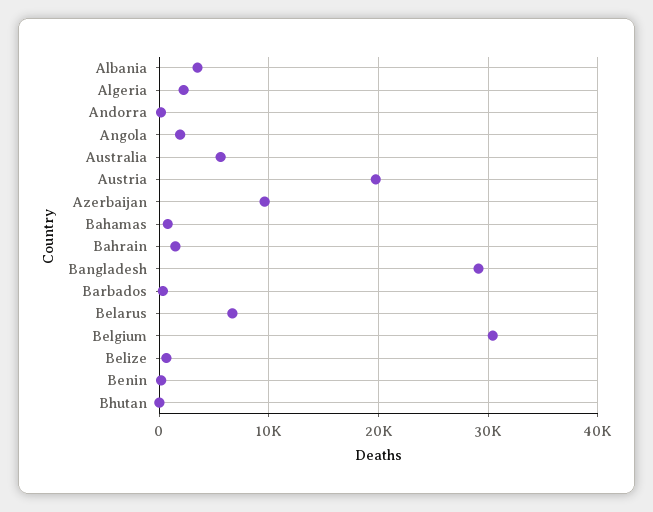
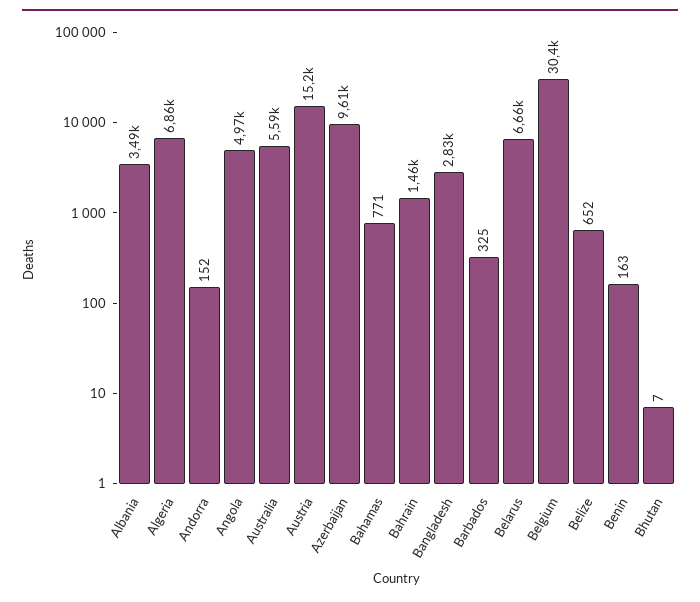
  {
    "Albania": 3490,
-   "Algeria": 2000,
+   "Algeria": 6860,
    "Andorra": 152,
-   "Angola": 2000,
+   "Angola": 4970,
    "Australia": 5590,
-   "Austria": 20000,
+   "Austria": 15200,
    "Azerbaijan": 9610,
    "Bahamas": 771,
    "Bahrain": 1460,
-   "Bangladesh": 29000,
+   "Bangladesh": 2830,
    "Barbados": 325,
    "Belarus": 6660,
    "Belgium": 30400,
    "Belize": 652,
    "Benin": 163,
    "Bhutan": 7
  }

